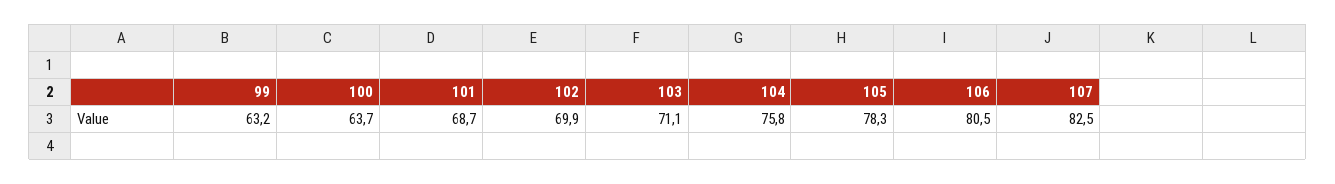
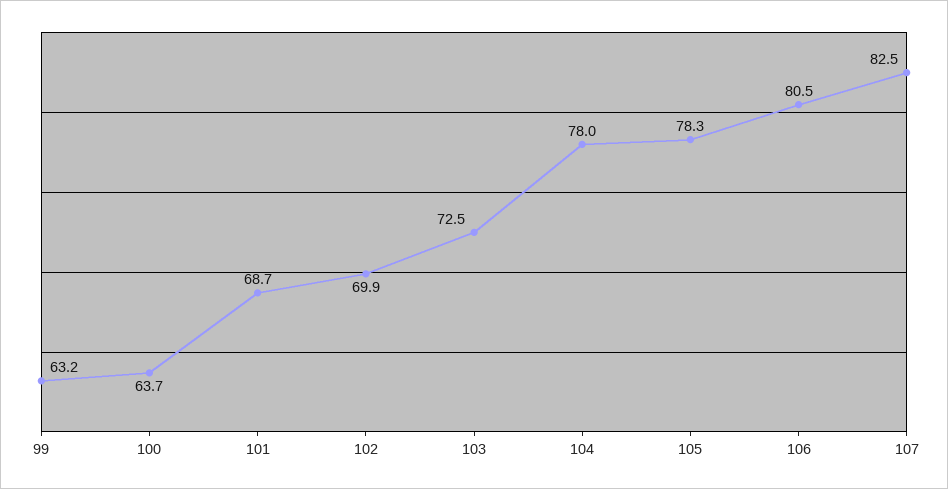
  {
    "99": 63.2,
    "100": 63.7,
    "101": 68.7,
    "102": 69.9,
-   "103": 71.1,
+   "103": 72.5,
-   "104": 75.8,
+   "104": 78,
    "105": 78.3,
    "106": 80.5,
    "107": 82.5
  }

